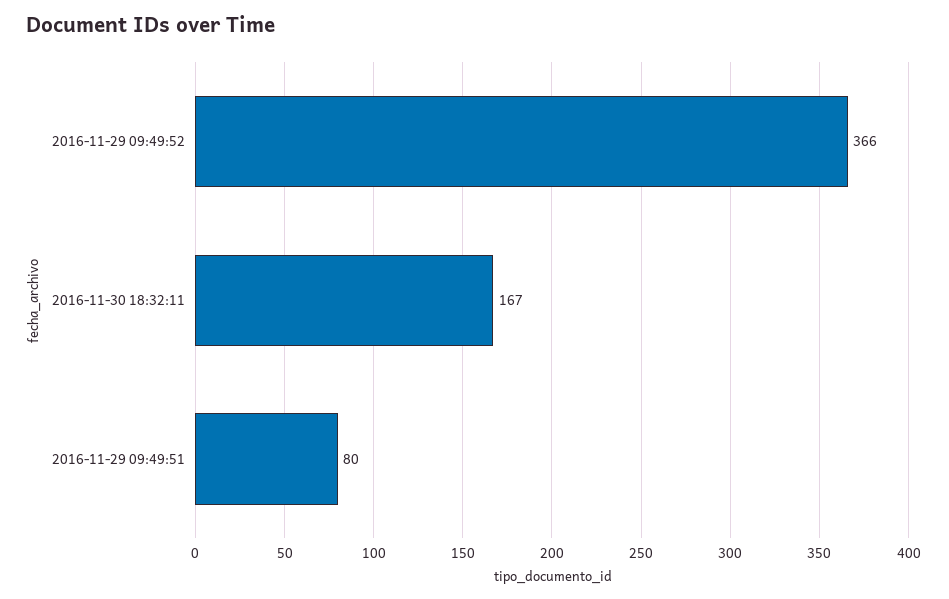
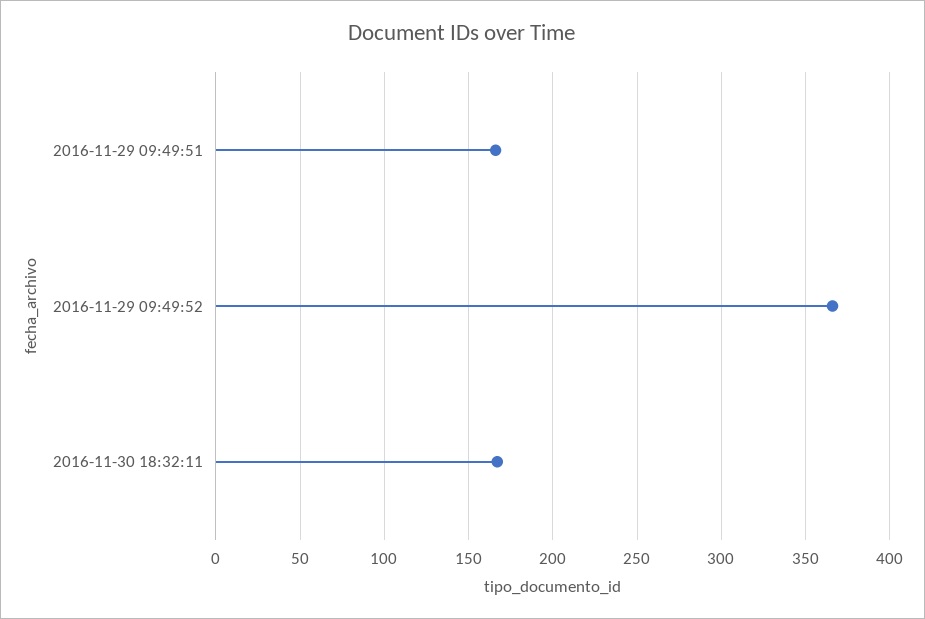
  {
    "2016-11-29 09:49:52": 366,
    "2016-11-30 18:32:11": 167,
-   "2016-11-29 09:49:51": 80
+   "2016-11-29 09:49:51": 165
  }

